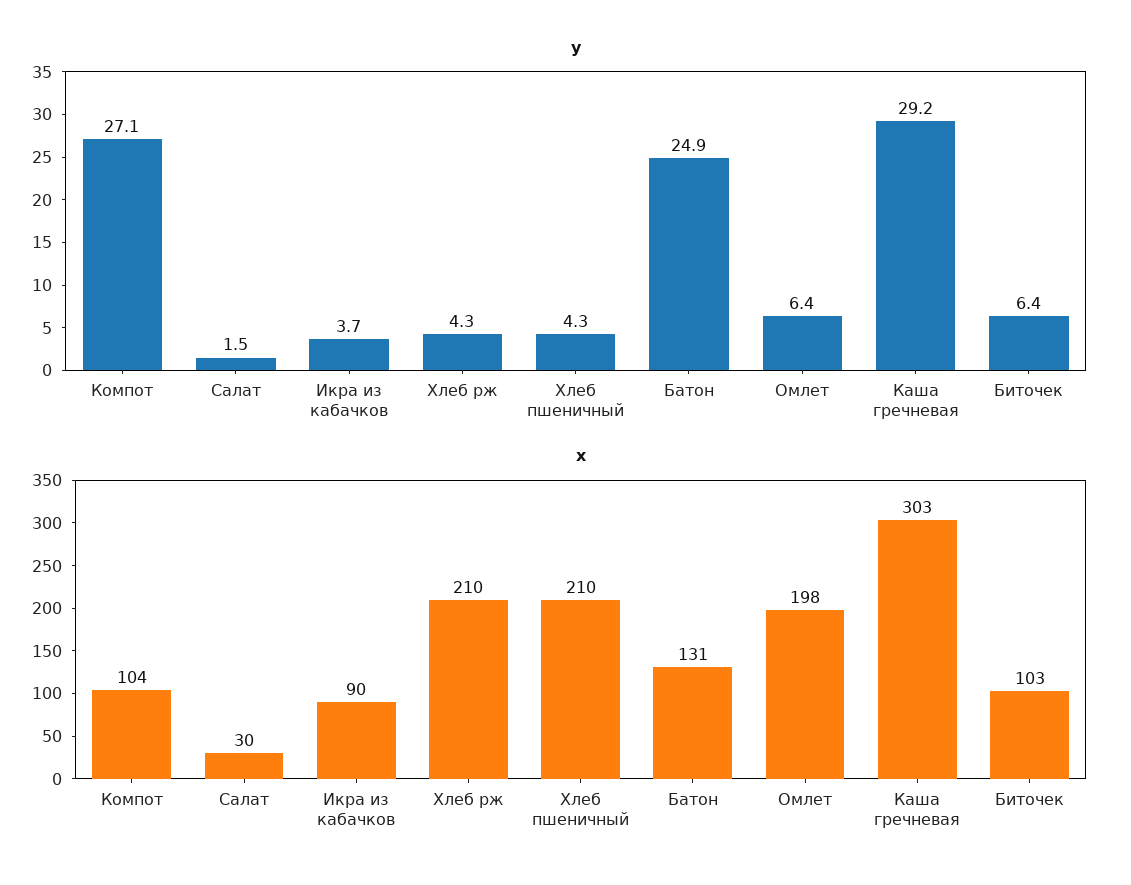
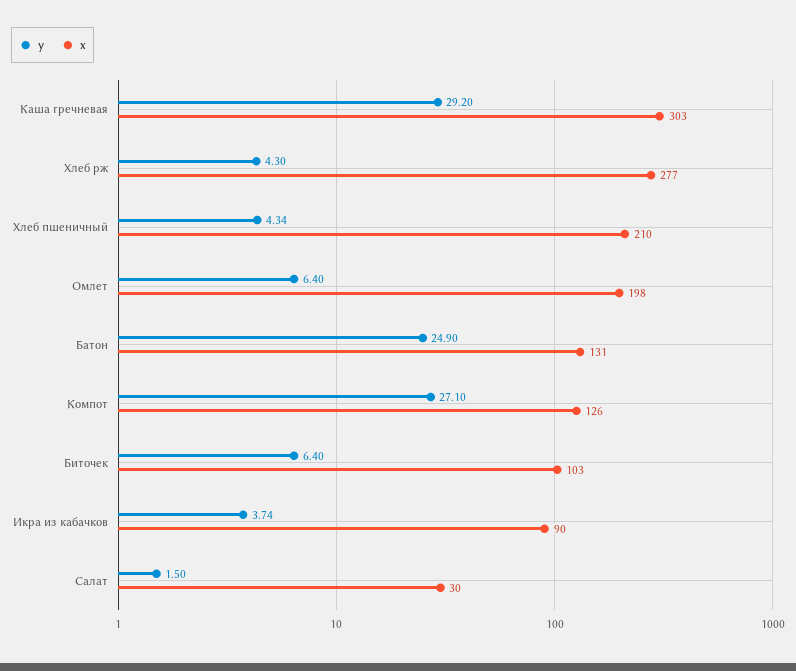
  {
    "y": {
      "Компот": 27.1,
      "Салат": 1.5,
      "Икра из кабачков": 3.74,
      "Хлеб рж": 4.3,
      "Хлеб пшеничный": 4.34,
      "Батон": 24.9,
      "Омлет": 6.4,
      "Каша гречневая": 29.2,
      "Биточек": 6.4
    },
    "x": {
-     "Компот": 104,
+     "Компот": 126,
      "Салат": 30,
      "Икра из кабачков": 90,
-     "Хлеб рж": 210,
+     "Хлеб рж": 277,
      "Хлеб пшеничный": 210,
      "Батон": 131,
      "Омлет": 198,
      "Каша гречневая": 303,
      "Биточек": 103
    }
  }

